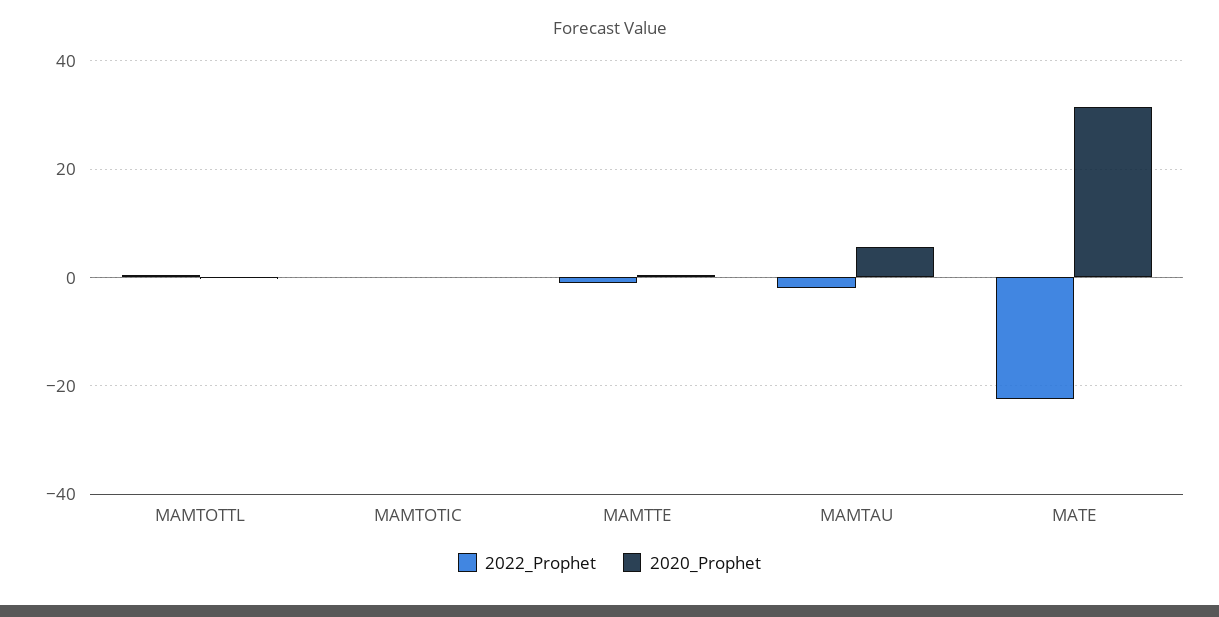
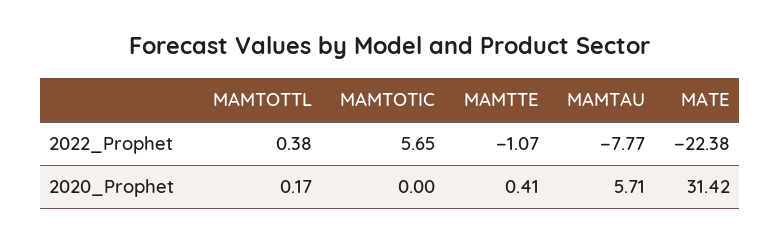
  {
    "2022_Prophet": {
      "MAMTOTTL": 0.38,
-     "MAMTOTIC": 0,
+     "MAMTOTIC": 5.65,
      "MAMTTE": -1.07,
-     "MAMTAU": -2,
+     "MAMTAU": -7.77,
      "MATE": -22.38
    },
    "2020_Prophet": {
      "MAMTOTTL": 0.17,
      "MAMTOTIC": 0,
      "MAMTTE": 0.41,
      "MAMTAU": 5.71,
      "MATE": 31.42
    }
  }

